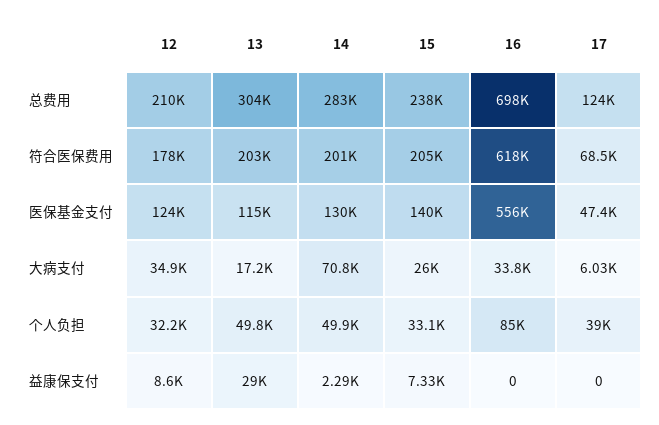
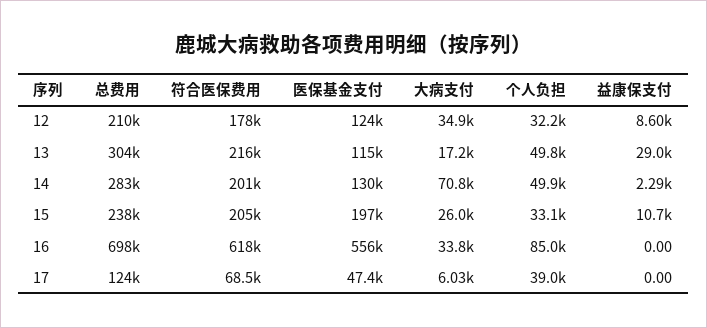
  {
    "12": {
      "总费用": 210000,
      "符合医保费用": 178000,
      "医保基金支付": 124000,
      "大病支付": 34900,
      "个人负担": 32200,
      "益康保支付": 8600
    },
    "13": {
      "总费用": 304000,
-     "符合医保费用": 203000,
+     "符合医保费用": 216000,
      "医保基金支付": 115000,
      "大病支付": 17200,
      "个人负担": 49800,
      "益康保支付": 29000
    },
    "14": {
      "总费用": 283000,
      "符合医保费用": 201000,
      "医保基金支付": 130000,
      "大病支付": 70800,
      "个人负担": 49900,
      "益康保支付": 2290
    },
    "15": {
      "总费用": 238000,
      "符合医保费用": 205000,
-     "医保基金支付": 140000,
+     "医保基金支付": 197000,
      "大病支付": 26000,
      "个人负担": 33100,
-     "益康保支付": 7330
+     "益康保支付": 10700
    },
    "16": {
      "总费用": 698000,
      "符合医保费用": 618000,
      "医保基金支付": 556000,
      "大病支付": 33800,
      "个人负担": 85000,
      "益康保支付": 0
    },
    "17": {
      "总费用": 124000,
      "符合医保费用": 68500,
      "医保基金支付": 47400,
      "大病支付": 6030,
      "个人负担": 39000,
      "益康保支付": 0
    }
  }

